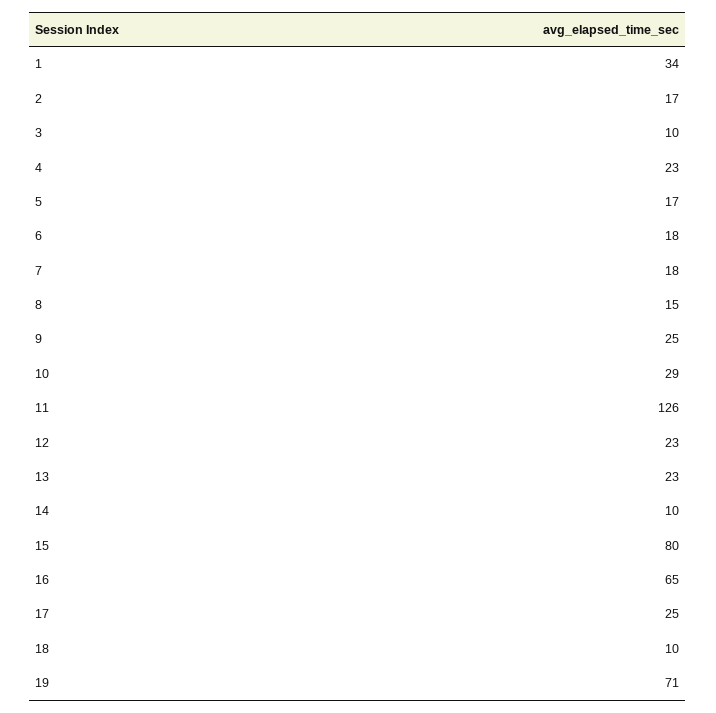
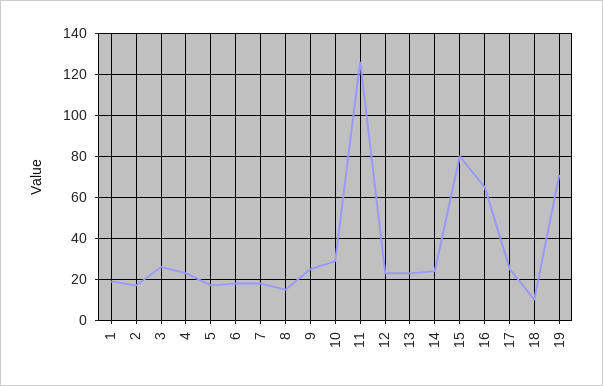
  {
-   "1": 34,
+   "1": 20,
    "2": 17,
-   "3": 10,
+   "3": 25,
    "4": 23,
    "5": 17,
    "6": 18,
    "7": 18,
    "8": 15,
    "9": 25,
    "10": 29,
    "11": 126,
    "12": 23,
    "13": 23,
-   "14": 10,
+   "14": 25,
    "15": 80,
    "16": 65,
    "17": 25,
    "18": 10,
    "19": 71
  }

